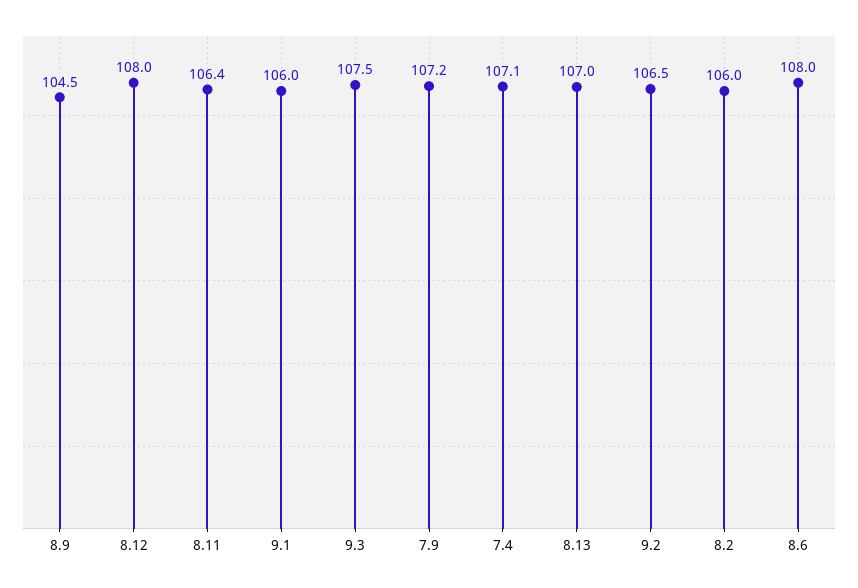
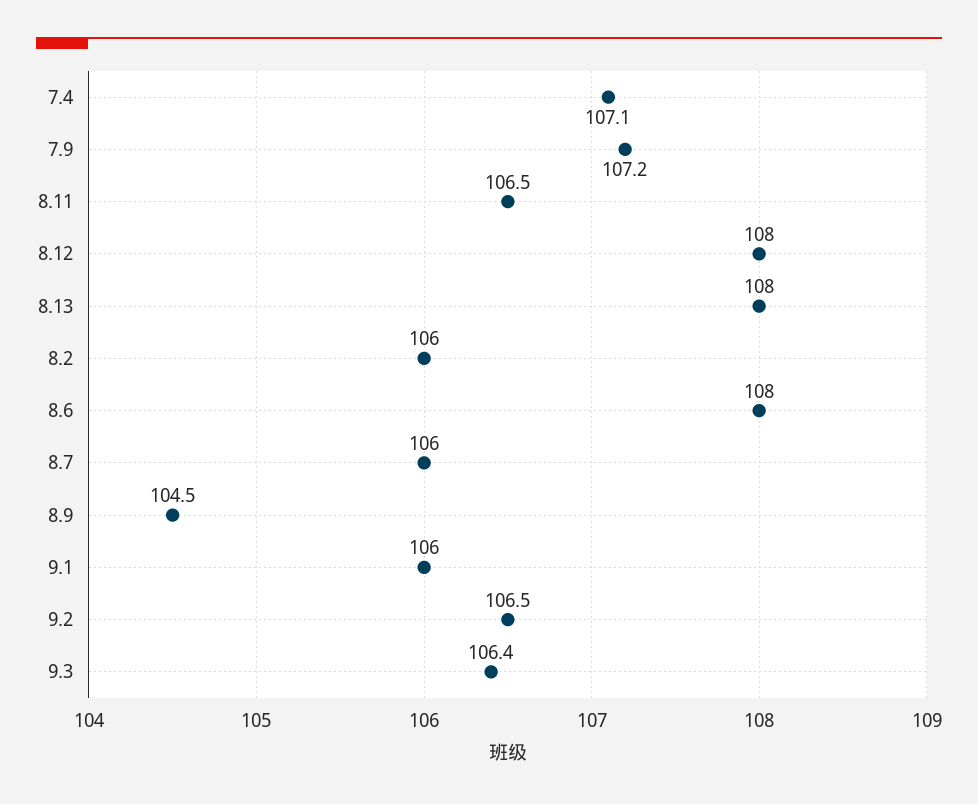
  {
    "8.9": 104.5,
    "8.12": 108,
-   "8.11": 106.4,
+   "8.11": 106.5,
    "9.1": 106,
-   "9.3": 107.5,
+   "9.3": 106.4,
    "7.9": 107.2,
    "7.4": 107.1,
-   "8.13": 107,
+   "8.13": 108,
    "9.2": 106.5,
    "8.2": 106,
-   "8.6": 108
+   "8.6": 108,
+   "8.7": 106
  }

